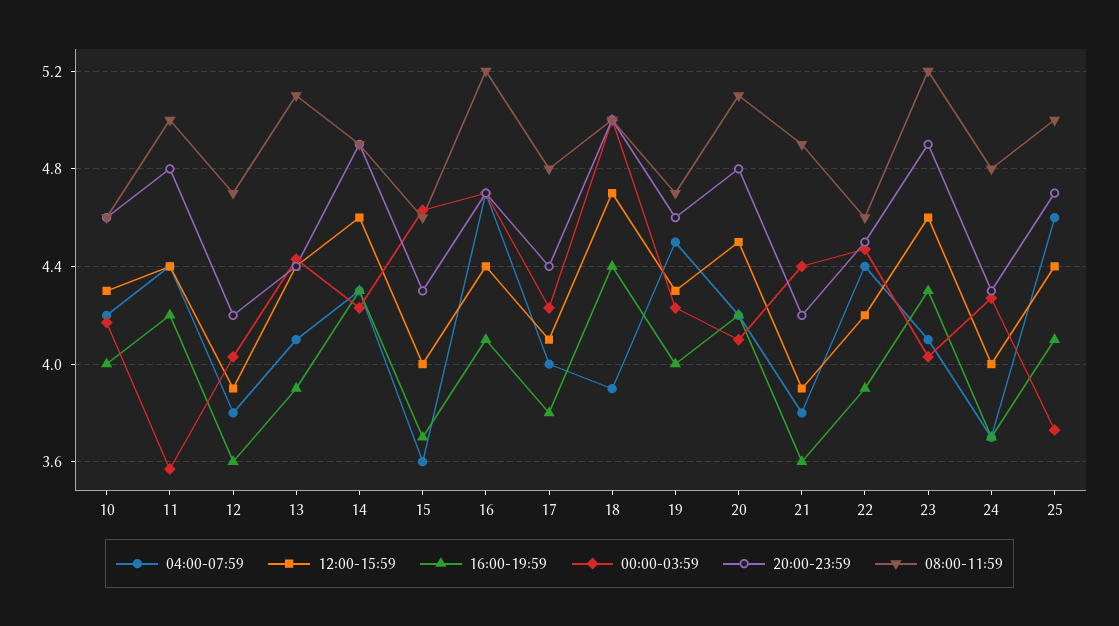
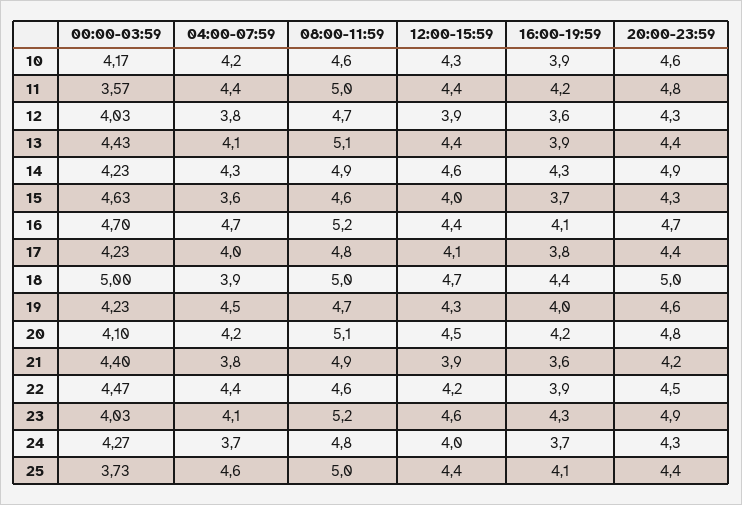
  {
    "04:00-07:59": {
      "10": 4.2,
      "11": 4.4,
      "12": 3.8,
      "13": 4.1,
      "14": 4.3,
      "15": 3.6,
      "16": 4.7,
      "17": 4,
      "18": 3.9,
      "19": 4.5,
      "20": 4.2,
      "21": 3.8,
      "22": 4.4,
      "23": 4.1,
      "24": 3.7,
      "25": 4.6
    },
    "12:00-15:59": {
      "10": 4.3,
      "11": 4.4,
      "12": 3.9,
      "13": 4.4,
      "14": 4.6,
      "15": 4,
      "16": 4.4,
      "17": 4.1,
      "18": 4.7,
      "19": 4.3,
      "20": 4.5,
      "21": 3.9,
      "22": 4.2,
      "23": 4.6,
      "24": 4,
      "25": 4.4
    },
    "16:00-19:59": {
-     "10": 4,
+     "10": 3.9,
      "11": 4.2,
      "12": 3.6,
      "13": 3.9,
      "14": 4.3,
      "15": 3.7,
      "16": 4.1,
      "17": 3.8,
      "18": 4.4,
      "19": 4,
      "20": 4.2,
      "21": 3.6,
      "22": 3.9,
      "23": 4.3,
      "24": 3.7,
      "25": 4.1
    },
    "00:00-03:59": {
      "10": 4.17,
      "11": 3.57,
      "12": 4.03,
      "13": 4.43,
      "14": 4.23,
      "15": 4.63,
      "16": 4.7,
      "17": 4.23,
      "18": 5,
      "19": 4.23,
      "20": 4.1,
      "21": 4.4,
      "22": 4.47,
      "23": 4.03,
      "24": 4.27,
      "25": 3.73
    },
    "20:00-23:59": {
      "10": 4.6,
      "11": 4.8,
-     "12": 4.2,
+     "12": 4.3,
      "13": 4.4,
      "14": 4.9,
      "15": 4.3,
      "16": 4.7,
      "17": 4.4,
      "18": 5,
      "19": 4.6,
      "20": 4.8,
      "21": 4.2,
      "22": 4.5,
      "23": 4.9,
      "24": 4.3,
-     "25": 4.7
+     "25": 4.4
    },
    "08:00-11:59": {
      "10": 4.6,
      "11": 5,
      "12": 4.7,
      "13": 5.1,
      "14": 4.9,
      "15": 4.6,
      "16": 5.2,
      "17": 4.8,
      "18": 5,
      "19": 4.7,
      "20": 5.1,
      "21": 4.9,
      "22": 4.6,
      "23": 5.2,
      "24": 4.8,
      "25": 5
    }
  }

